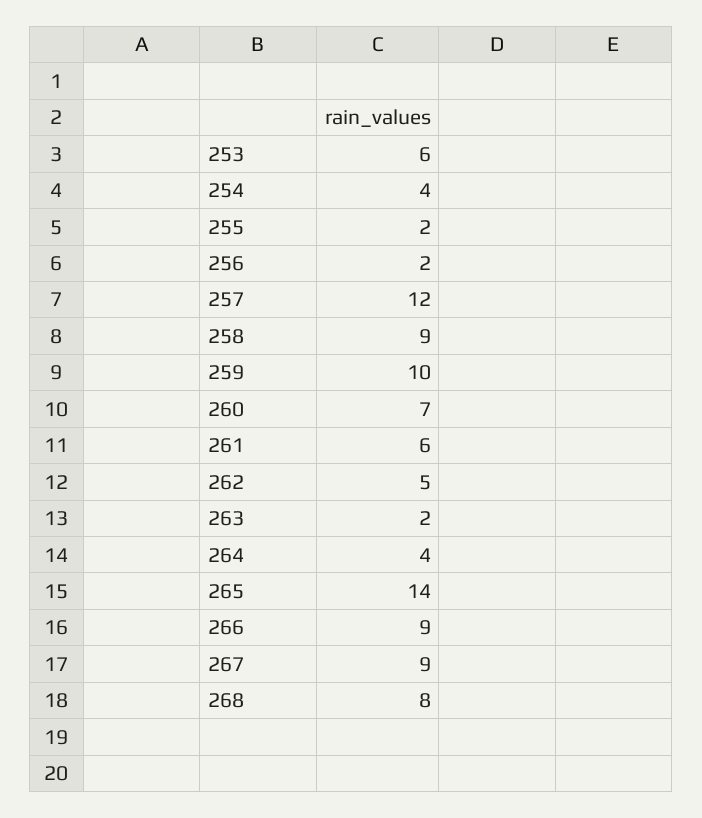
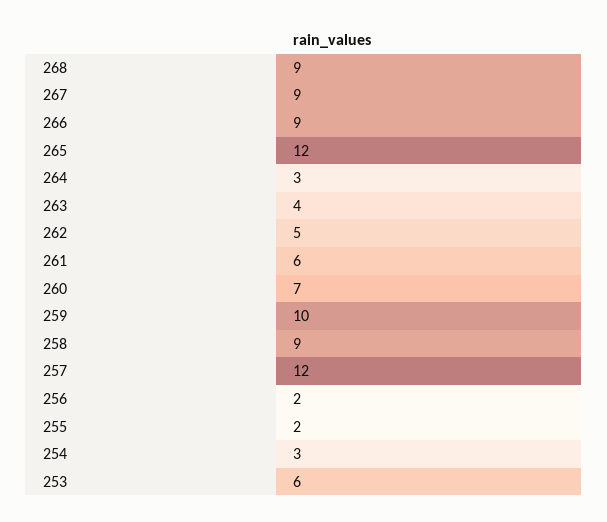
  {
    "253": 6,
-   "254": 4,
+   "254": 3,
    "255": 2,
    "256": 2,
    "257": 12,
    "258": 9,
    "259": 10,
    "260": 7,
    "261": 6,
    "262": 5,
-   "263": 2,
+   "263": 4,
-   "264": 4,
+   "264": 3,
-   "265": 14,
+   "265": 12,
    "266": 9,
    "267": 9,
-   "268": 8
+   "268": 9
  }

